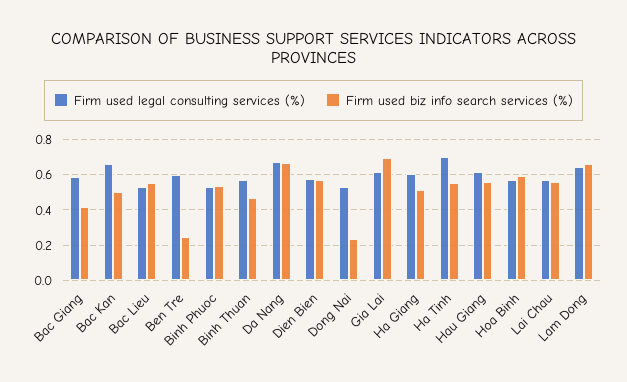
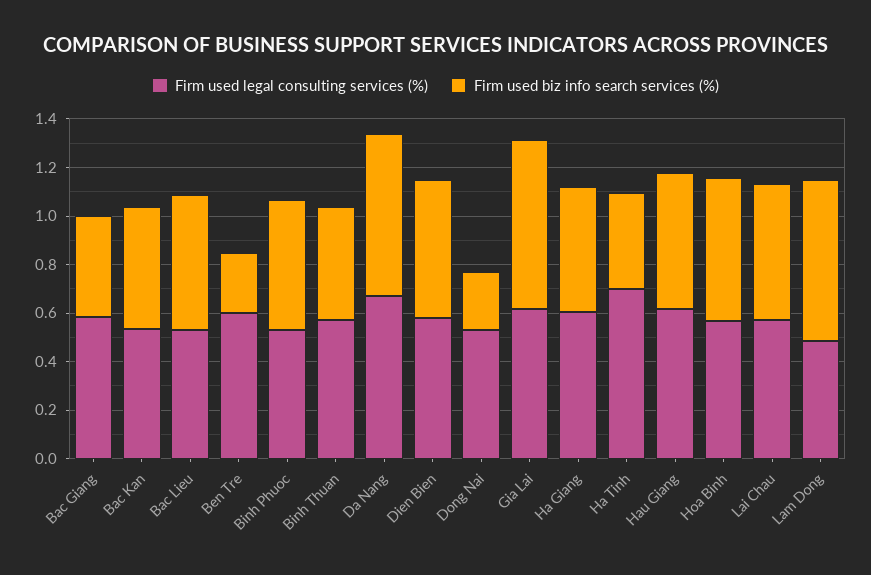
  {
    "Firm used legal consulting services (%)": {
      "Bac Giang": 0.6,
-     "Bac Kan": 0.65,
+     "Bac Kan": 0.55,
      "Bac Lieu": 0.55,
      "Ben Tre": 0.6,
      "Binh Phuoc": 0.55,
      "Binh Thuan": 0.55,
      "Da Nang": 0.65,
      "Dien Bien": 0.6,
      "Dong Nai": 0.55,
      "Gia Lai": 0.6,
      "Ha Giang": 0.6,
      "Ha Tinh": 0.7,
      "Hau Giang": 0.6,
      "Hoa Binh": 0.55,
      "Lai Chau": 0.55,
-     "Lam Dong": 0.65
+     "Lam Dong": 0.5
    },
    "Firm used biz info search services (%)": {
      "Bac Giang": 0.4,
      "Bac Kan": 0.5,
      "Bac Lieu": 0.55,
      "Ben Tre": 0.25,
      "Binh Phuoc": 0.55,
      "Binh Thuan": 0.45,
      "Da Nang": 0.65,
      "Dien Bien": 0.55,
      "Dong Nai": 0.25,
      "Gia Lai": 0.7,
      "Ha Giang": 0.5,
-     "Ha Tinh": 0.55,
+     "Ha Tinh": 0.4,
      "Hau Giang": 0.55,
      "Hoa Binh": 0.6,
      "Lai Chau": 0.55,
      "Lam Dong": 0.65
    }
  }

